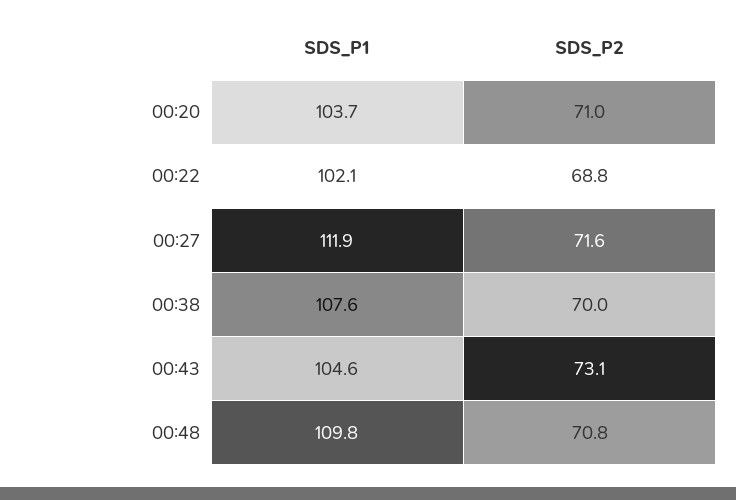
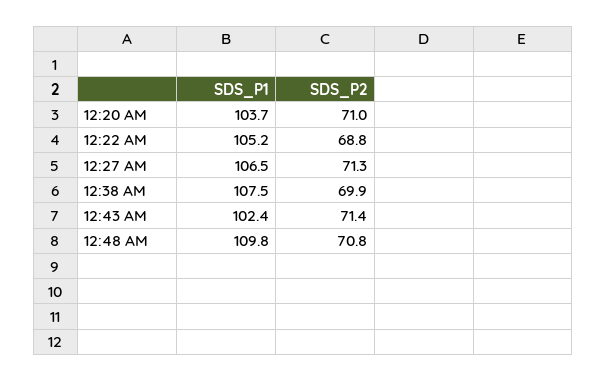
  {
    "SDS_P1": {
      "00:20": 103.7,
-     "00:22": 102.1,
+     "00:22": 105.2,
-     "00:27": 111.9,
+     "00:27": 106.5,
-     "00:38": 107.6,
+     "00:38": 107.5,
-     "00:43": 104.6,
+     "00:43": 102.4,
      "00:48": 109.8
    },
    "SDS_P2": {
      "00:20": 71,
      "00:22": 68.8,
-     "00:27": 71.6,
+     "00:27": 71.3,
-     "00:38": 70,
+     "00:38": 69.9,
-     "00:43": 73.1,
+     "00:43": 71.4,
      "00:48": 70.8
    }
  }

